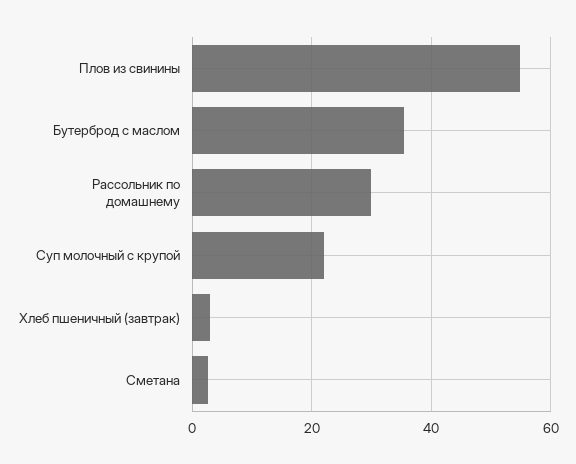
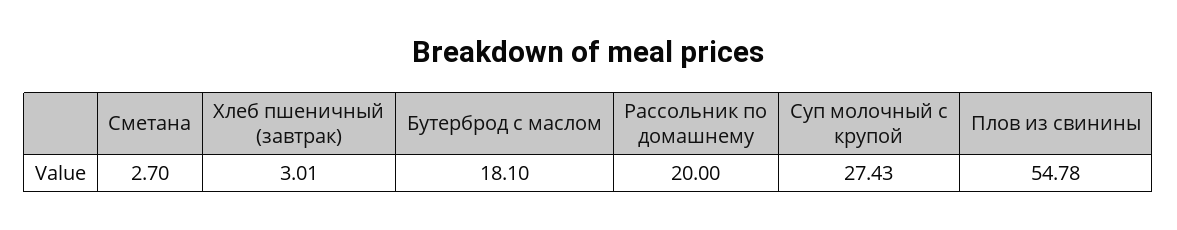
  {
    "Плов из свинины": 54.78,
-   "Бутерброд с маслом": 36,
+   "Бутерброд с маслом": 18.1,
-   "Рассольник по домашнему": 30,
+   "Рассольник по домашнему": 20,
-   "Суп молочный с крупой": 22,
+   "Суп молочный с крупой": 27.43,
    "Хлеб пшеничный (завтрак)": 3.01,
    "Сметана": 2.7
  }

